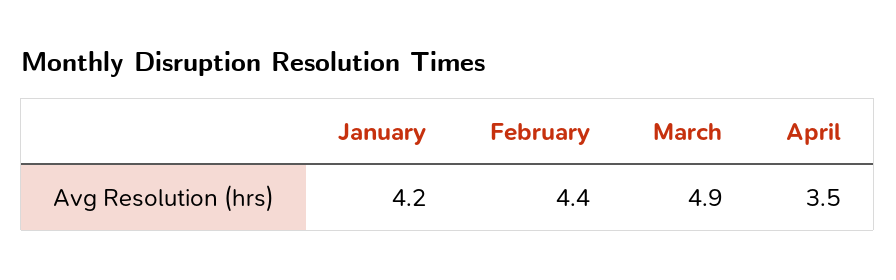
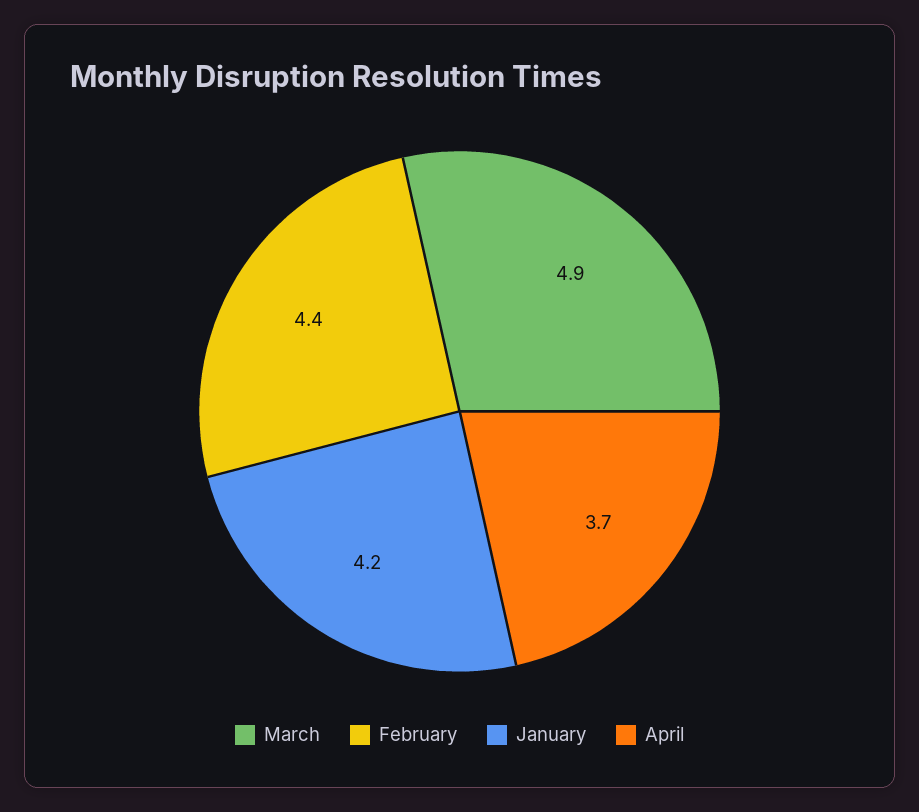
  {
    "January": 4.2,
    "February": 4.4,
    "March": 4.9,
-   "April": 3.5
+   "April": 3.7
  }

